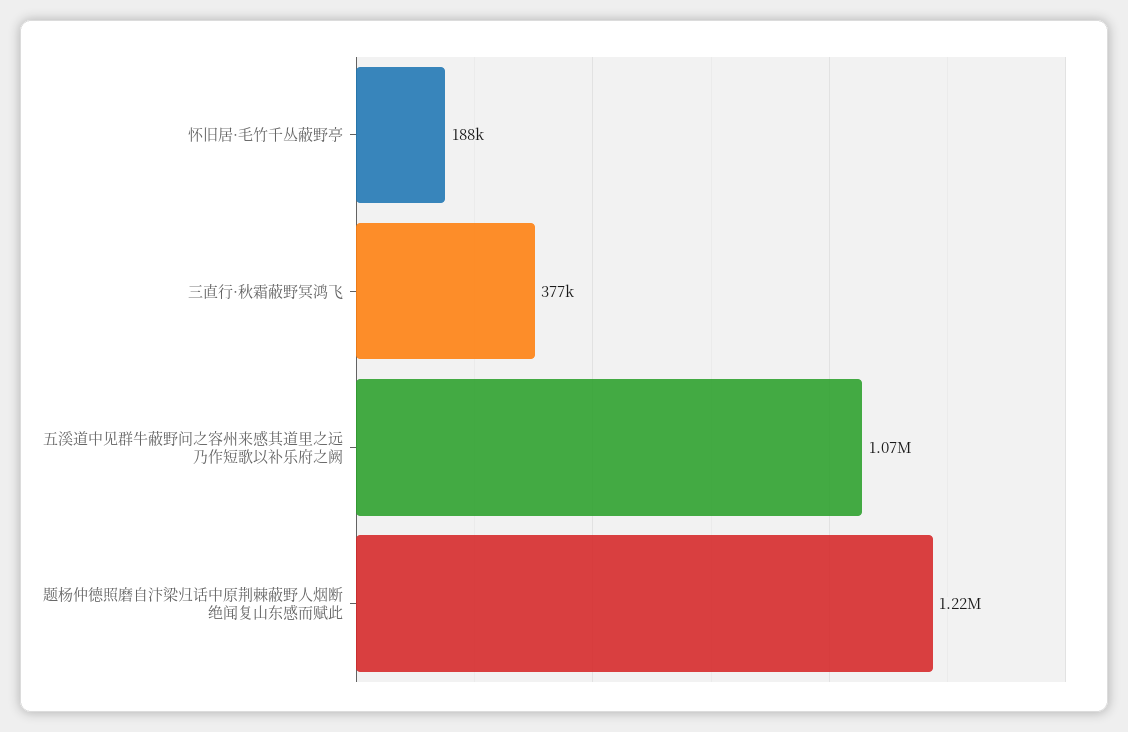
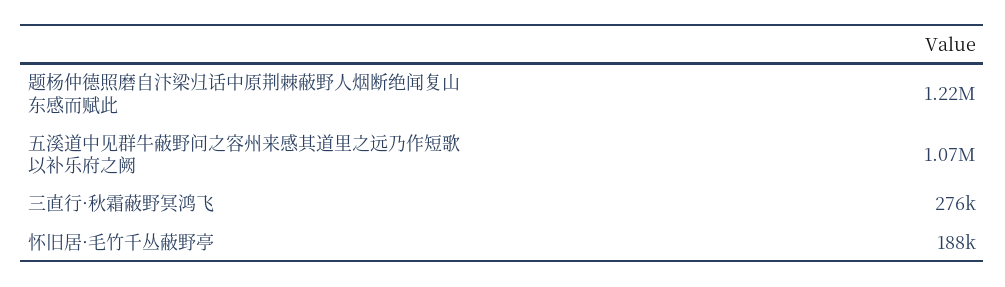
  {
    "怀旧居·毛竹千丛蔽野亭": 188000,
-   "三直行·秋霜蔽野冥鸿飞": 377000,
+   "三直行·秋霜蔽野冥鸿飞": 276000,
    "五溪道中见群牛蔽野问之容州来感其道里之远乃作短歌以补乐府之阙": 1070000,
    "题杨仲德照磨自汴梁归话中原荆棘蔽野人烟断绝闻复山东感而赋此": 1220000
  }

